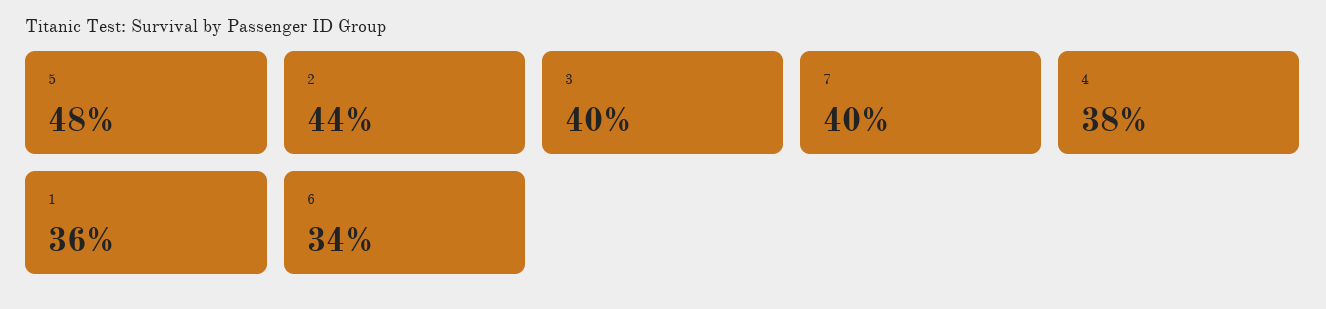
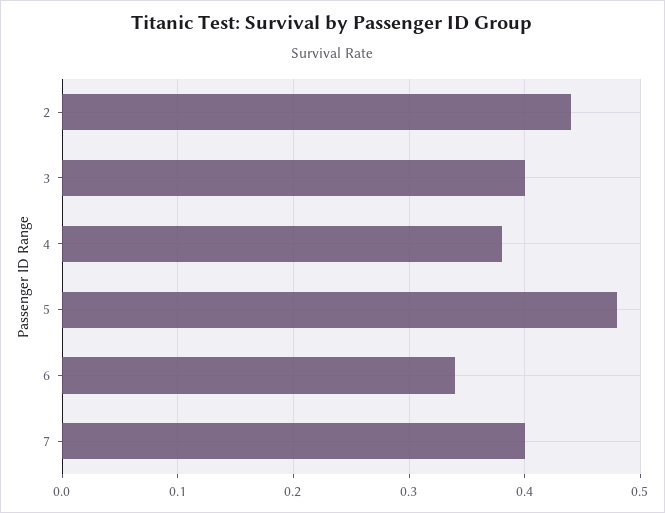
  {
    "5": 0.48,
    "2": 0.44,
    "3": 0.4,
    "7": 0.4,
    "4": 0.38,
-   "1": 0.36,
    "6": 0.34
  }

